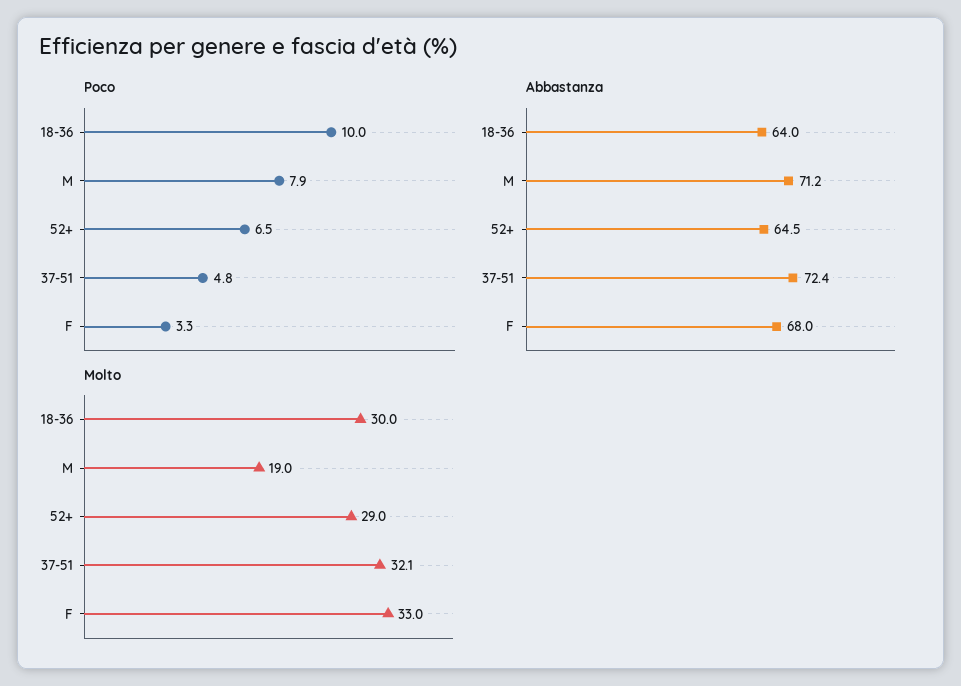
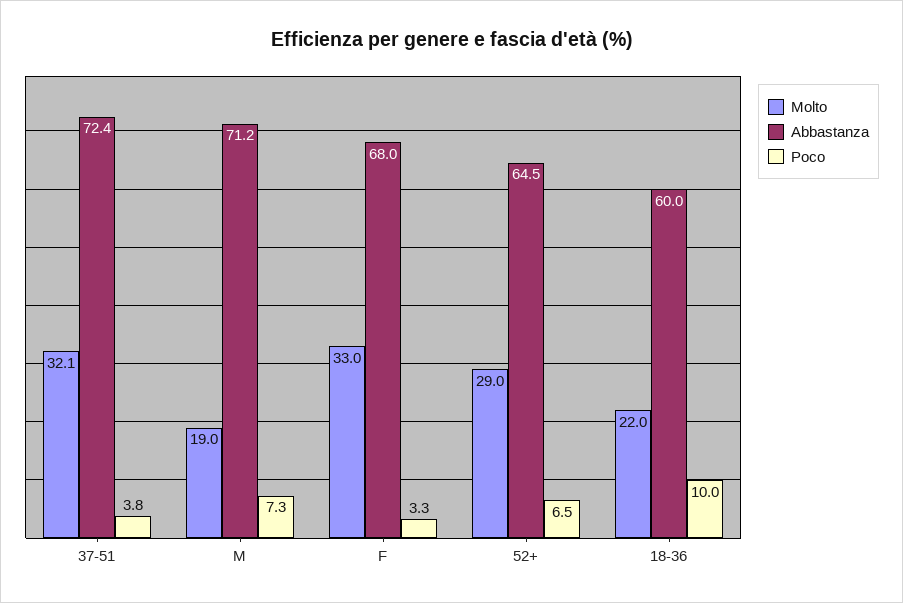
  {
    "Poco": {
      "18-36": 10,
-     "M": 7.9,
+     "M": 7.3,
      "52+": 6.5,
-     "37-51": 4.8,
+     "37-51": 3.8,
      "F": 3.3
    },
    "Abbastanza": {
-     "18-36": 64,
+     "18-36": 60,
      "M": 71.2,
      "52+": 64.5,
      "37-51": 72.4,
      "F": 68
    },
    "Molto": {
-     "18-36": 30,
+     "18-36": 22,
      "M": 19,
      "52+": 29,
      "37-51": 32.1,
      "F": 33
    }
  }

